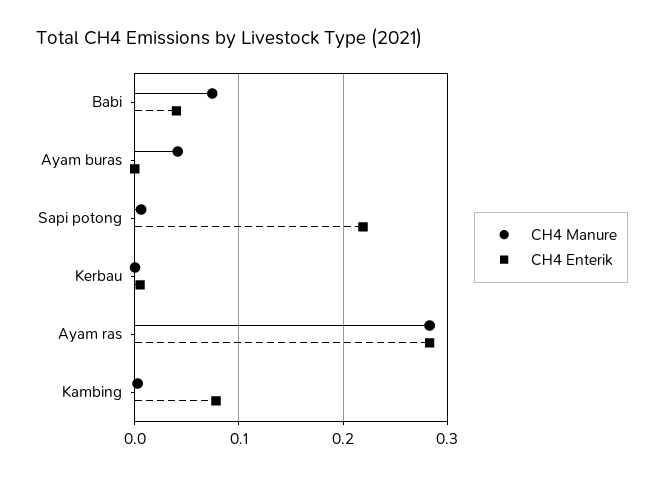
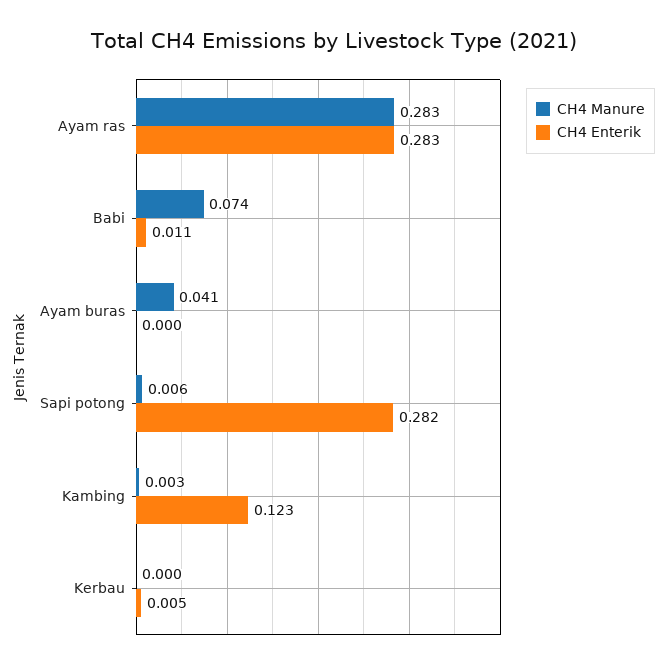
  {
    "CH4 Manure": {
      "Babi": 0.074,
      "Ayam buras": 0.041,
      "Sapi potong": 0.006,
      "Kerbau": 0,
      "Ayam ras": 0.283,
      "Kambing": 0.003
    },
    "CH4 Enterik": {
-     "Babi": 0.04,
+     "Babi": 0.011,
      "Ayam buras": 0,
-     "Sapi potong": 0.22,
+     "Sapi potong": 0.282,
      "Kerbau": 0.005,
      "Ayam ras": 0.283,
-     "Kambing": 0.08
+     "Kambing": 0.123
    }
  }

